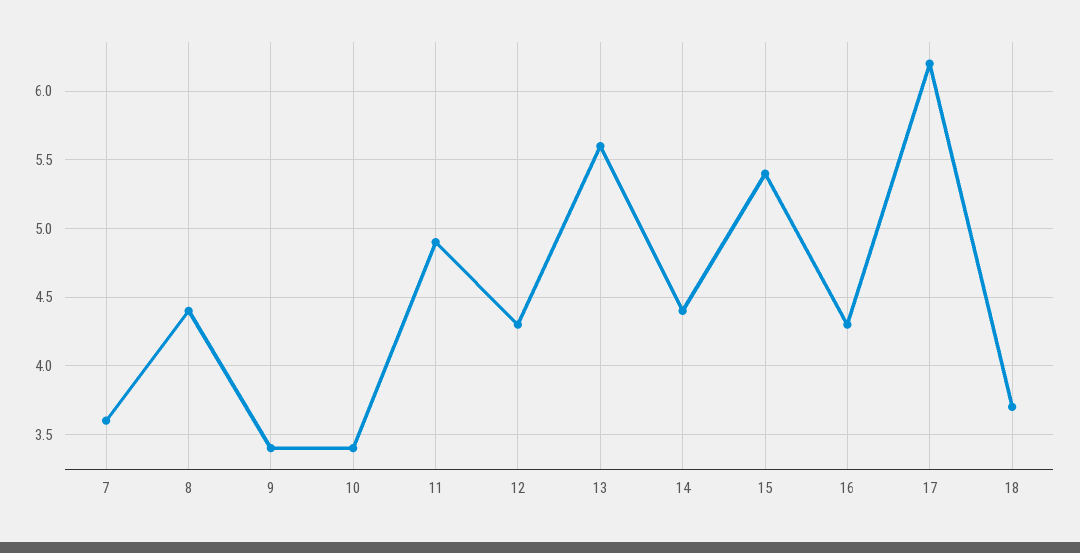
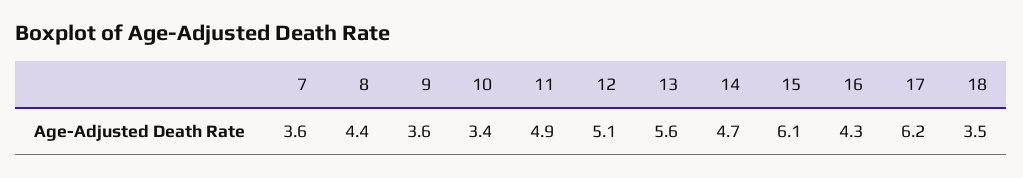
  {
    "7": 3.6,
    "8": 4.4,
-   "9": 3.4,
+   "9": 3.6,
    "10": 3.4,
    "11": 4.9,
-   "12": 4.3,
+   "12": 5.1,
    "13": 5.6,
-   "14": 4.4,
+   "14": 4.7,
-   "15": 5.4,
+   "15": 6.1,
    "16": 4.3,
    "17": 6.2,
-   "18": 3.7
+   "18": 3.5
  }

